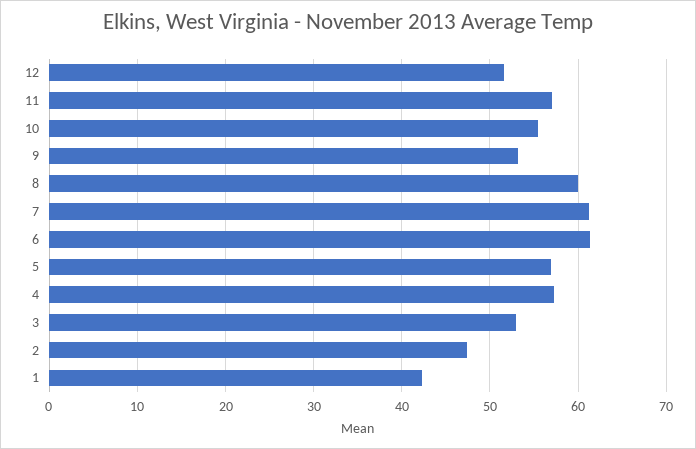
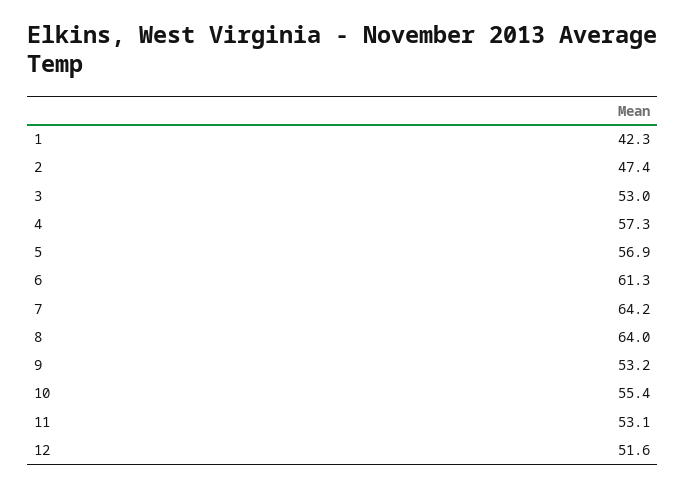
  {
    "12": 51.6,
-   "11": 57,
+   "11": 53.1,
    "10": 55.4,
    "9": 53.2,
-   "8": 60,
+   "8": 64,
-   "7": 61,
+   "7": 64.2,
    "6": 61.3,
    "5": 56.9,
    "4": 57.3,
    "3": 53,
    "2": 47.4,
    "1": 42.3
  }

